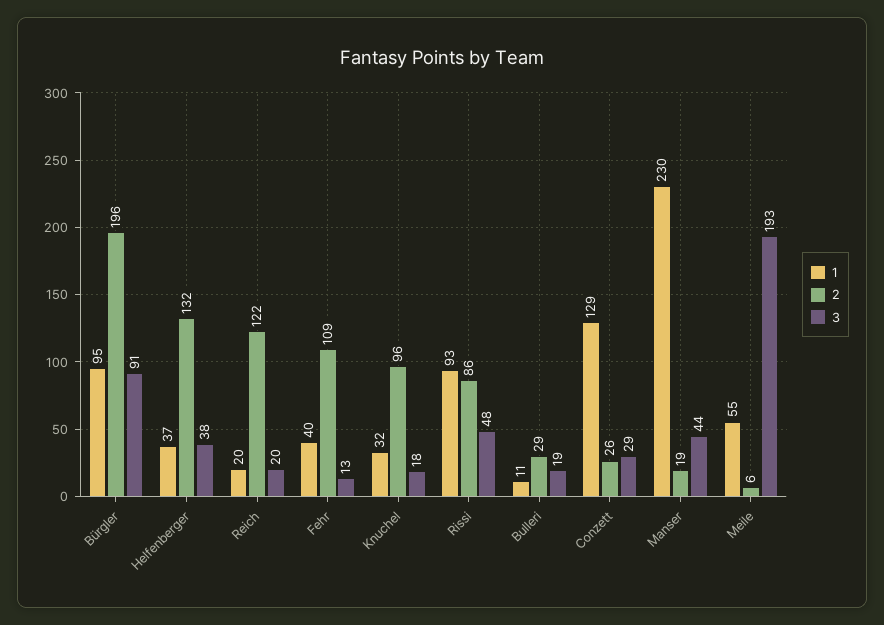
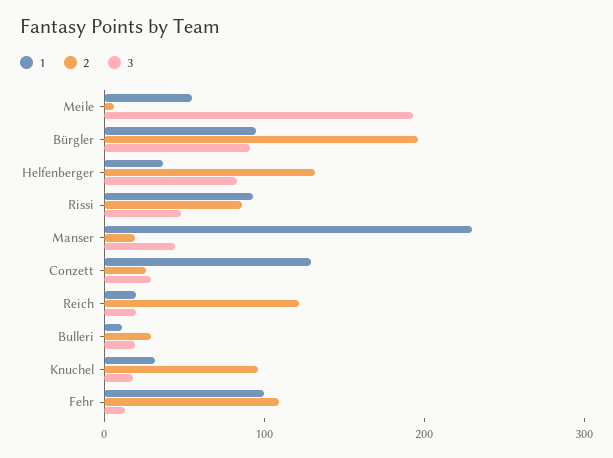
  {
    "1": {
      "Bürgler": 95,
      "Helfenberger": 37,
      "Reich": 20,
-     "Fehr": 40,
+     "Fehr": 100,
      "Knuchel": 32,
      "Rissi": 93,
      "Bulleri": 11,
      "Conzett": 129,
      "Manser": 230,
      "Meile": 55
    },
    "2": {
      "Bürgler": 196,
      "Helfenberger": 132,
      "Reich": 122,
      "Fehr": 109,
      "Knuchel": 96,
      "Rissi": 86,
      "Bulleri": 29,
      "Conzett": 26,
      "Manser": 19,
      "Meile": 6
    },
    "3": {
      "Bürgler": 91,
-     "Helfenberger": 38,
+     "Helfenberger": 80,
      "Reich": 20,
      "Fehr": 13,
      "Knuchel": 18,
      "Rissi": 48,
      "Bulleri": 19,
      "Conzett": 29,
      "Manser": 44,
      "Meile": 193
    }
  }

